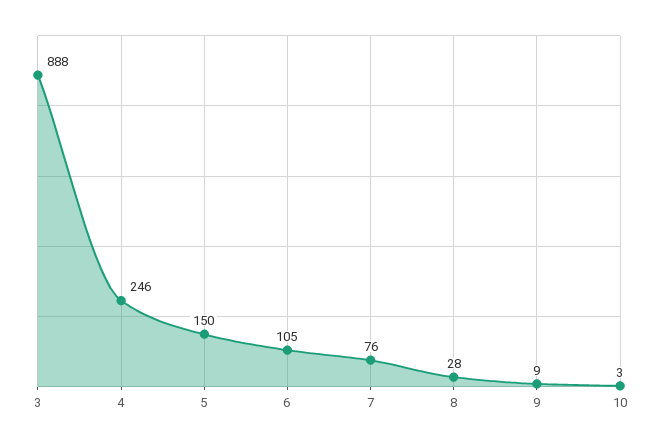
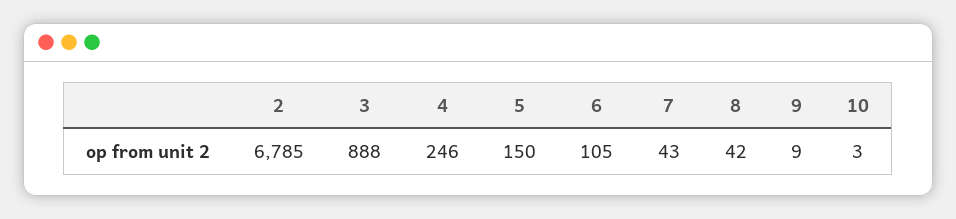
  {
    "3": 888,
    "4": 246,
    "5": 150,
    "6": 105,
-   "7": 76,
+   "7": 43,
-   "8": 28,
+   "8": 42,
    "9": 9,
-   "10": 3
+   "10": 3,
+   "2": 6785
  }

